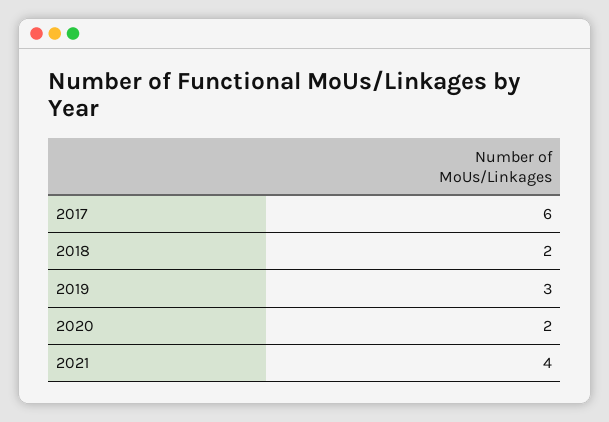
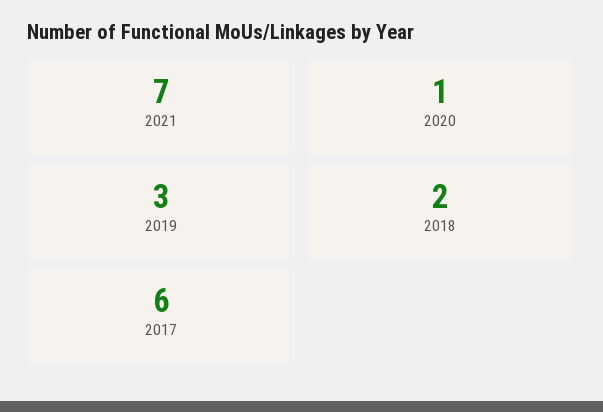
  {
    "2017": 6,
    "2018": 2,
    "2019": 3,
-   "2020": 2,
+   "2020": 1,
-   "2021": 4
+   "2021": 7
  }

